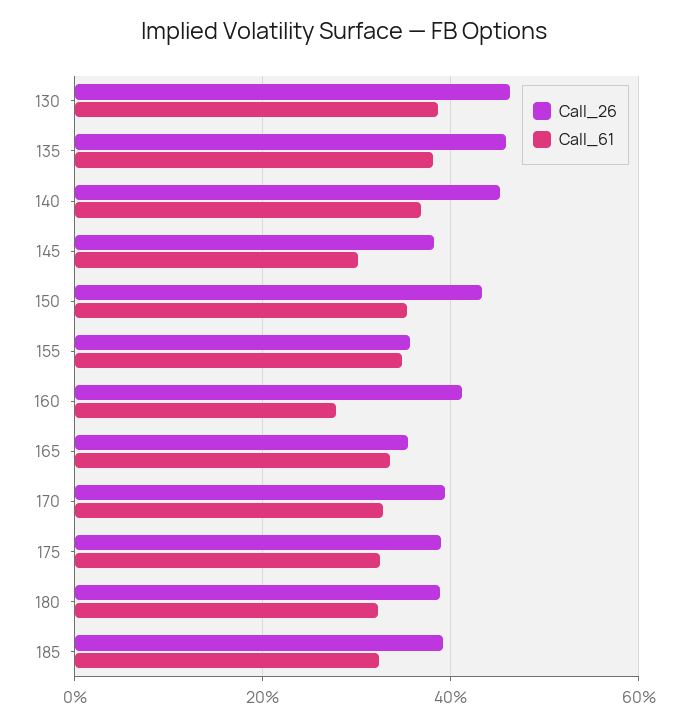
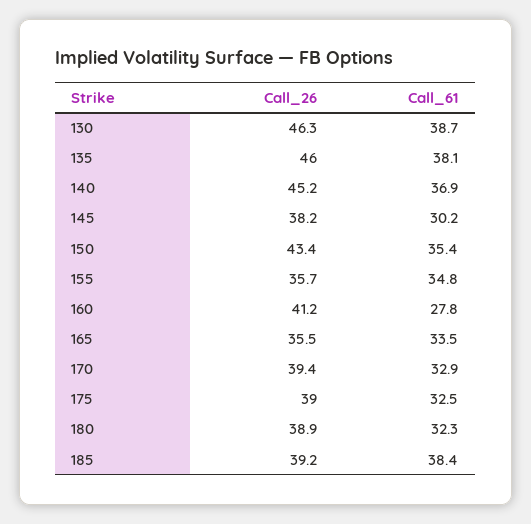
  {
    "Call_26": {
      "130": 46.3,
      "135": 46,
      "140": 45.2,
      "145": 38.2,
      "150": 43.4,
      "155": 35.7,
      "160": 41.2,
      "165": 35.5,
      "170": 39.4,
      "175": 39,
      "180": 38.9,
      "185": 39.2
    },
    "Call_61": {
      "130": 38.7,
      "135": 38.1,
      "140": 36.9,
      "145": 30.2,
      "150": 35.4,
      "155": 34.8,
      "160": 27.8,
      "165": 33.5,
      "170": 32.9,
      "175": 32.5,
      "180": 32.3,
-     "185": 32
+     "185": 38.4
    }
  }

